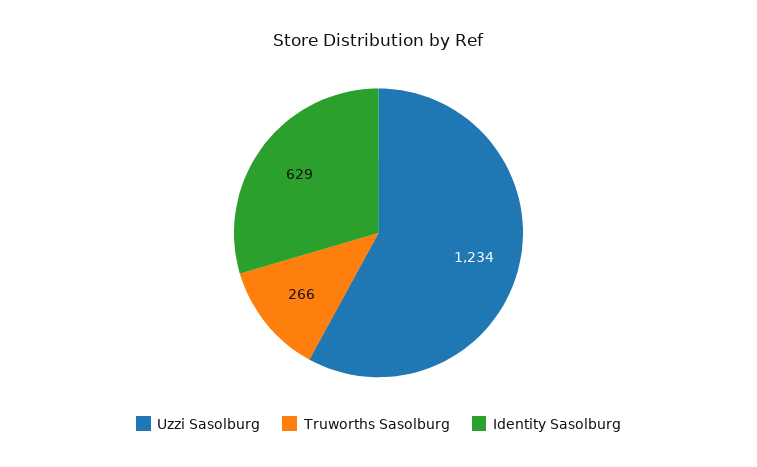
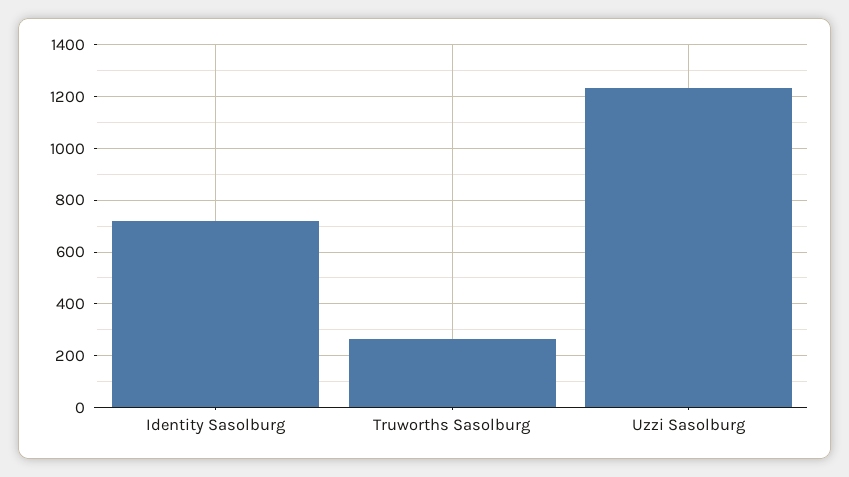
  {
    "Uzzi Sasolburg": 1234,
    "Truworths Sasolburg": 266,
-   "Identity Sasolburg": 629
+   "Identity Sasolburg": 725
  }

